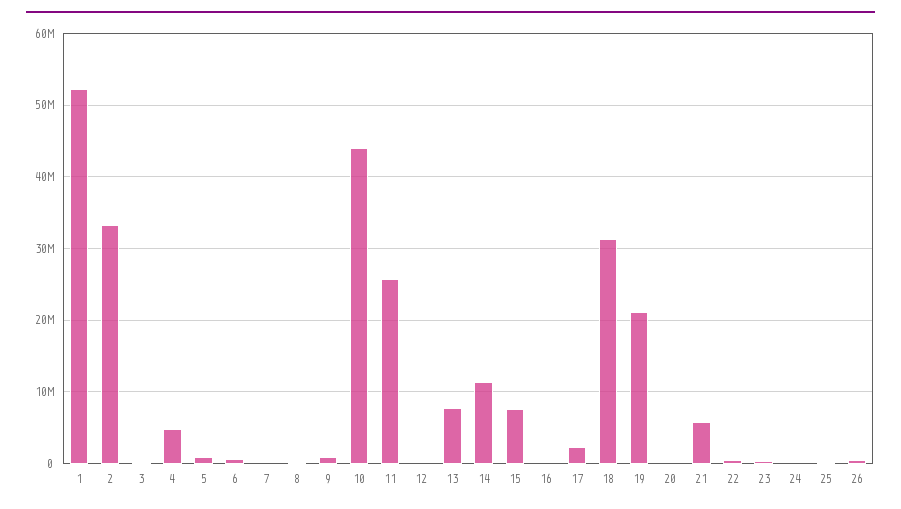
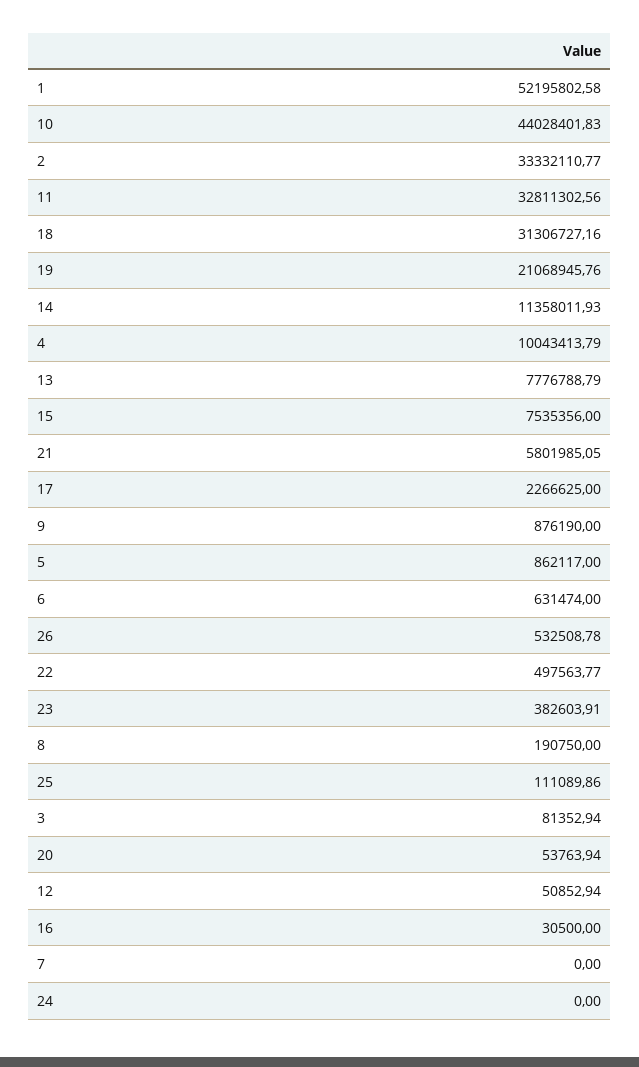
  {
    "1": 52195802.58,
    "2": 33332110.77,
    "3": 81352.94,
-   "4": 5000000,
+   "4": 10043413.79,
    "5": 862117,
    "6": 631474,
    "7": 0,
    "8": 190750,
    "9": 876190,
    "10": 44028401.83,
-   "11": 26000000,
+   "11": 32811302.56,
    "12": 50852.94,
    "13": 7776788.79,
    "14": 11358011.93,
    "15": 7535356,
    "16": 30500,
    "17": 2266625,
    "18": 31306727.16,
    "19": 21068945.76,
    "20": 53763.94,
    "21": 5801985.05,
    "22": 497563.77,
    "23": 382603.91,
    "24": 0,
    "25": 111089.86,
    "26": 532508.78
  }

